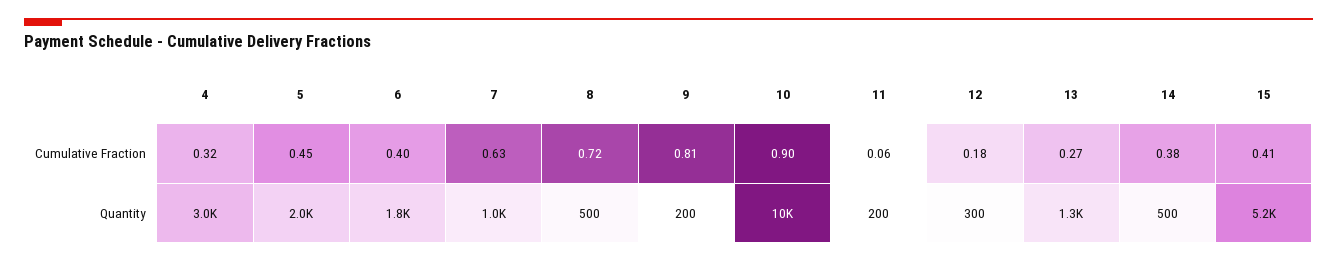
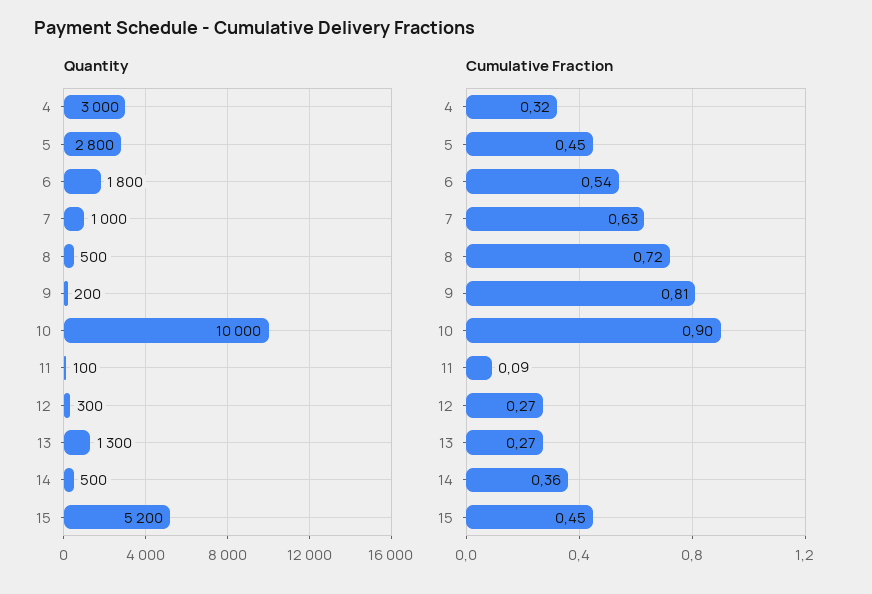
  {
    "Cumulative Fraction": {
      "4": 0.32,
      "5": 0.45,
-     "6": 0.4,
+     "6": 0.54,
      "7": 0.63,
      "8": 0.72,
      "9": 0.81,
      "10": 0.9,
-     "11": 0.06,
+     "11": 0.09,
-     "12": 0.18,
+     "12": 0.27,
      "13": 0.27,
-     "14": 0.38,
+     "14": 0.36,
-     "15": 0.41
+     "15": 0.45
    },
    "Quantity": {
      "4": 3000,
-     "5": 2000,
+     "5": 2800,
      "6": 1800,
      "7": 1000,
      "8": 500,
      "9": 200,
      "10": 10000,
-     "11": 200,
+     "11": 100,
      "12": 300,
      "13": 1300,
      "14": 500,
      "15": 5200
    }
  }

